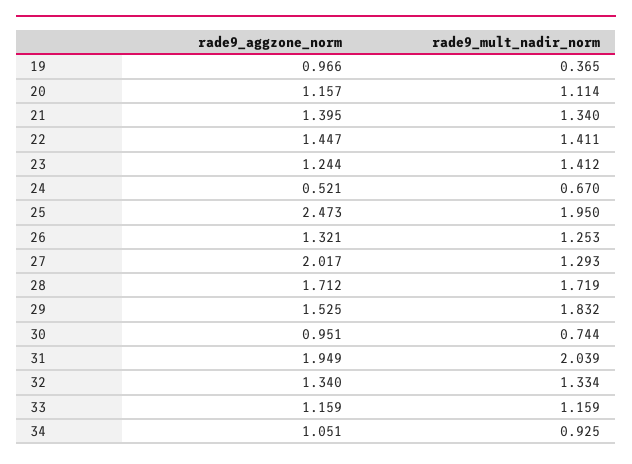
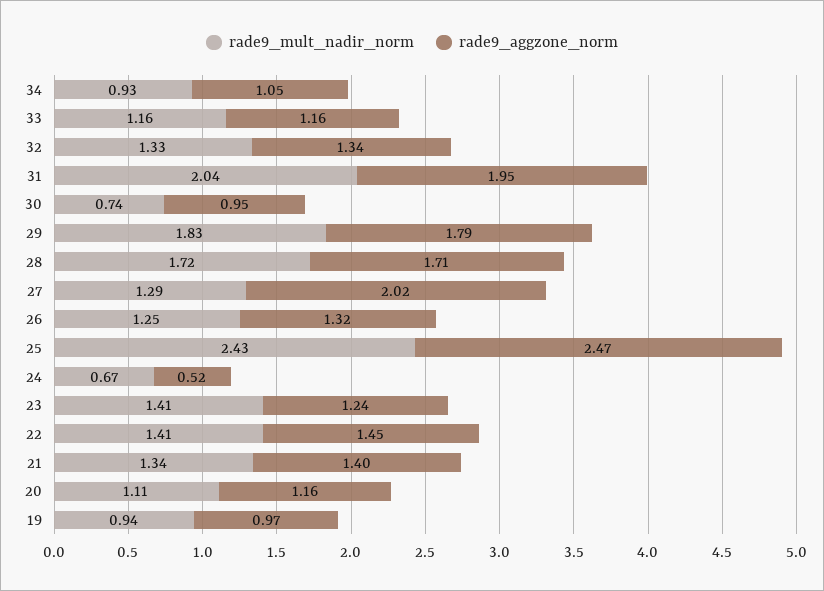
  {
    "rade9_aggzone_norm": {
      "19": 0.966,
      "20": 1.157,
      "21": 1.395,
      "22": 1.447,
      "23": 1.244,
      "24": 0.521,
      "25": 2.473,
      "26": 1.321,
      "27": 2.017,
      "28": 1.712,
-     "29": 1.525,
+     "29": 1.79,
      "30": 0.951,
      "31": 1.949,
      "32": 1.34,
      "33": 1.159,
      "34": 1.051
    },
    "rade9_mult_nadir_norm": {
-     "19": 0.365,
+     "19": 0.94,
      "20": 1.114,
      "21": 1.34,
      "22": 1.411,
      "23": 1.412,
      "24": 0.67,
-     "25": 1.95,
+     "25": 2.43,
      "26": 1.253,
      "27": 1.293,
      "28": 1.719,
      "29": 1.832,
      "30": 0.744,
      "31": 2.039,
      "32": 1.334,
      "33": 1.159,
      "34": 0.925
    }
  }

